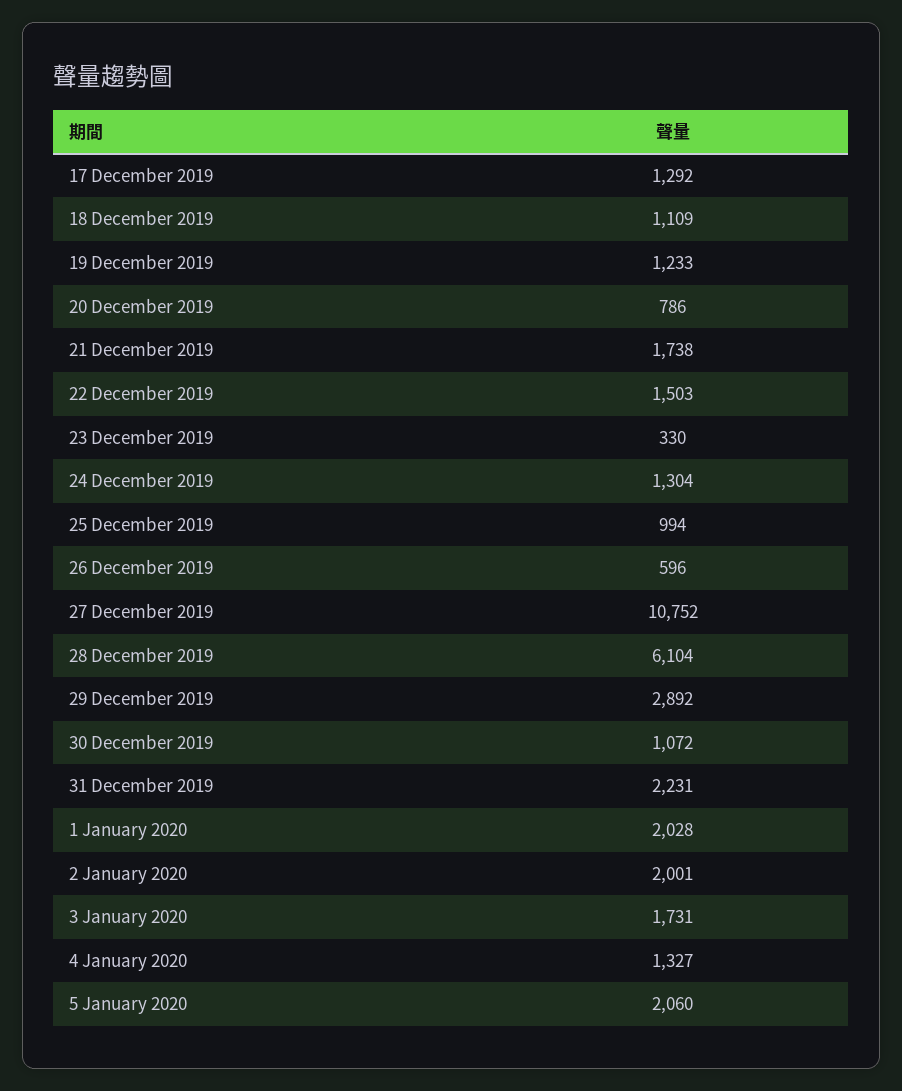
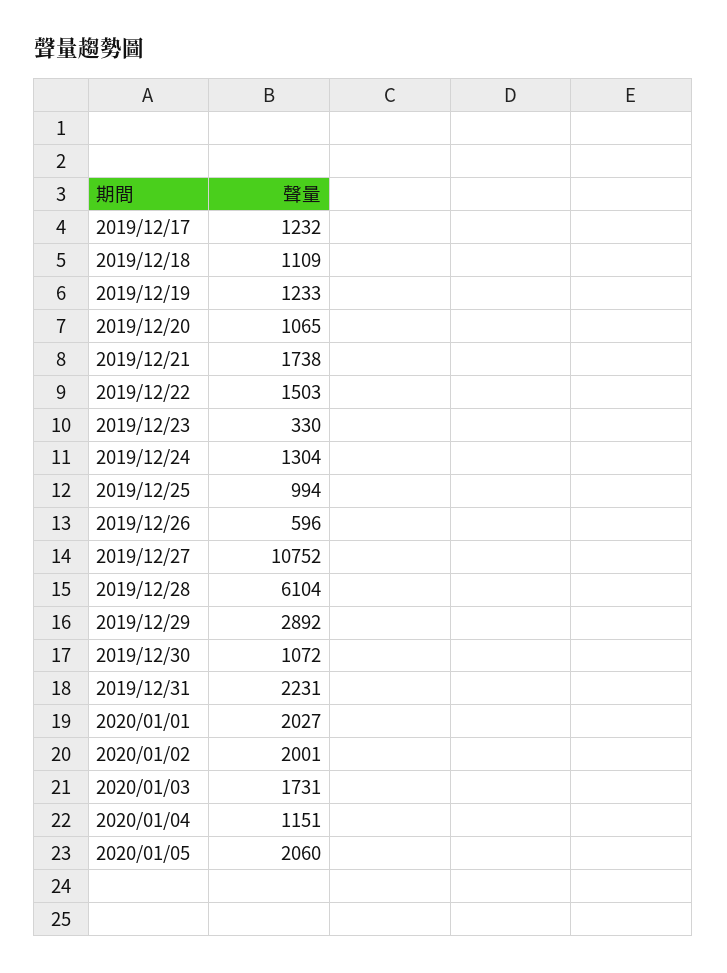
  {
-   "17 December 2019": 1292,
+   "17 December 2019": 1232,
    "18 December 2019": 1109,
    "19 December 2019": 1233,
-   "20 December 2019": 786,
+   "20 December 2019": 1065,
    "21 December 2019": 1738,
    "22 December 2019": 1503,
    "23 December 2019": 330,
    "24 December 2019": 1304,
    "25 December 2019": 994,
    "26 December 2019": 596,
    "27 December 2019": 10752,
    "28 December 2019": 6104,
    "29 December 2019": 2892,
    "30 December 2019": 1072,
    "31 December 2019": 2231,
-   "1 January 2020": 2028,
+   "1 January 2020": 2027,
    "2 January 2020": 2001,
    "3 January 2020": 1731,
-   "4 January 2020": 1327,
+   "4 January 2020": 1151,
    "5 January 2020": 2060
  }

